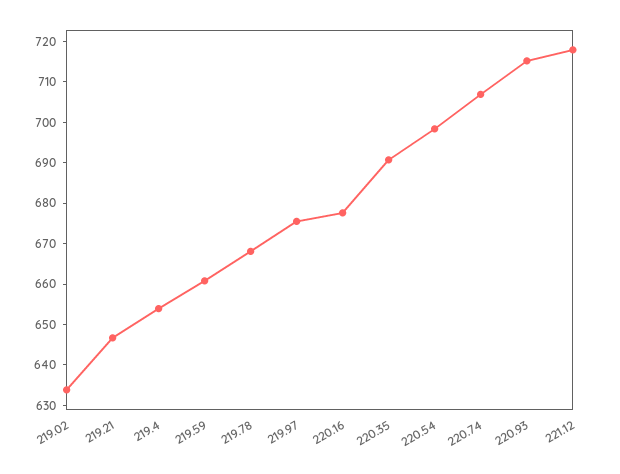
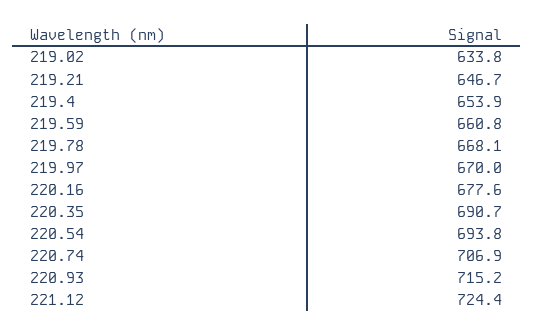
  {
    "219.02": 633.8,
    "219.21": 646.7,
    "219.4": 653.9,
    "219.59": 660.8,
    "219.78": 668.1,
-   "219.97": 676,
+   "219.97": 670,
    "220.16": 677.6,
    "220.35": 690.7,
-   "220.54": 698,
+   "220.54": 693.8,
    "220.74": 706.9,
    "220.93": 715.2,
-   "221.12": 718
+   "221.12": 724.4
  }

